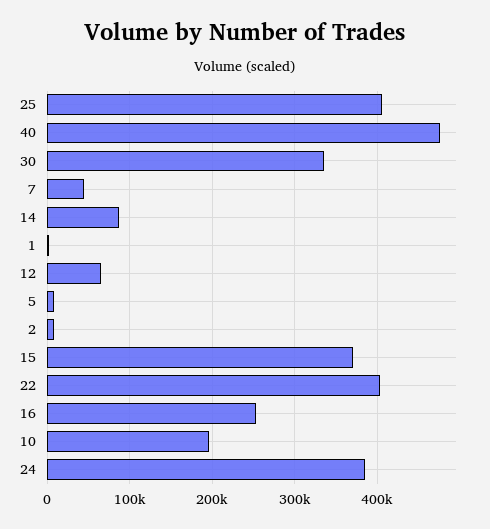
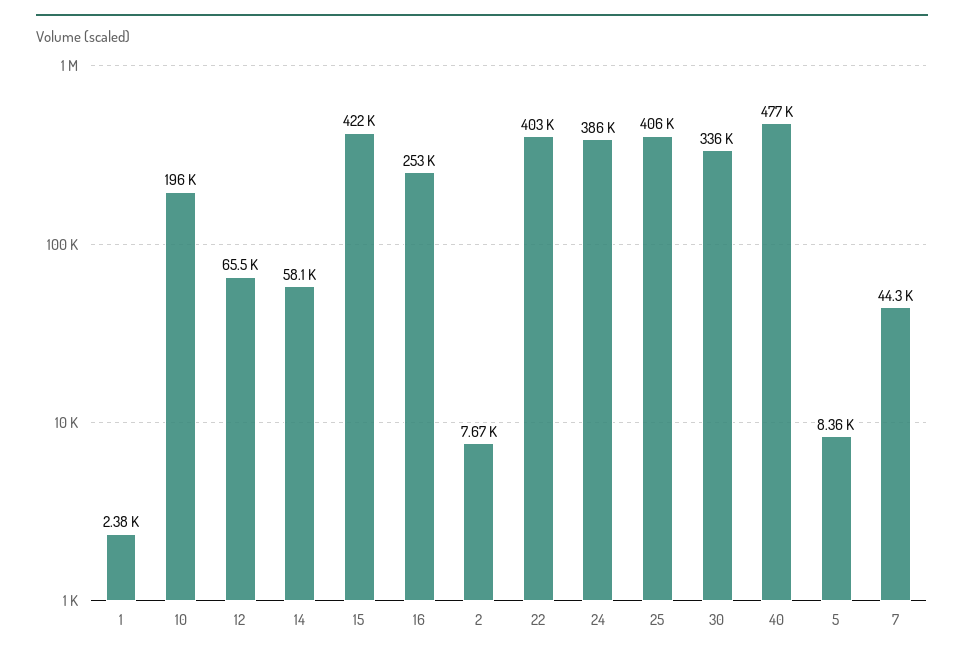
  {
    "25": 406000,
    "40": 477000,
    "30": 336000,
    "7": 44300,
-   "14": 90000,
+   "14": 58100,
    "1": 2380,
    "12": 65500,
    "5": 8360,
    "2": 7670,
-   "15": 370000,
+   "15": 422000,
    "22": 403000,
    "16": 253000,
    "10": 196000,
    "24": 386000
  }

